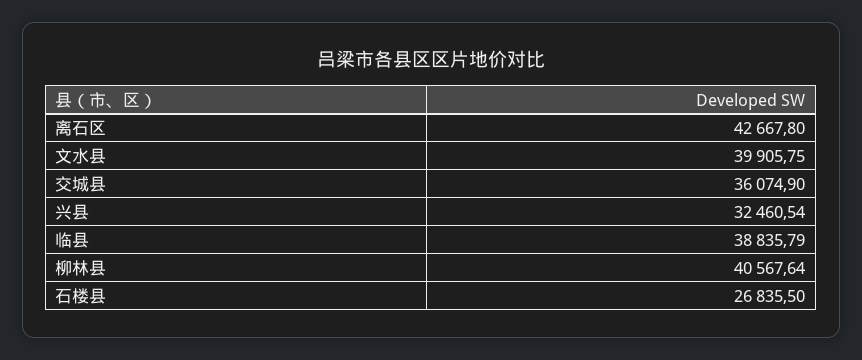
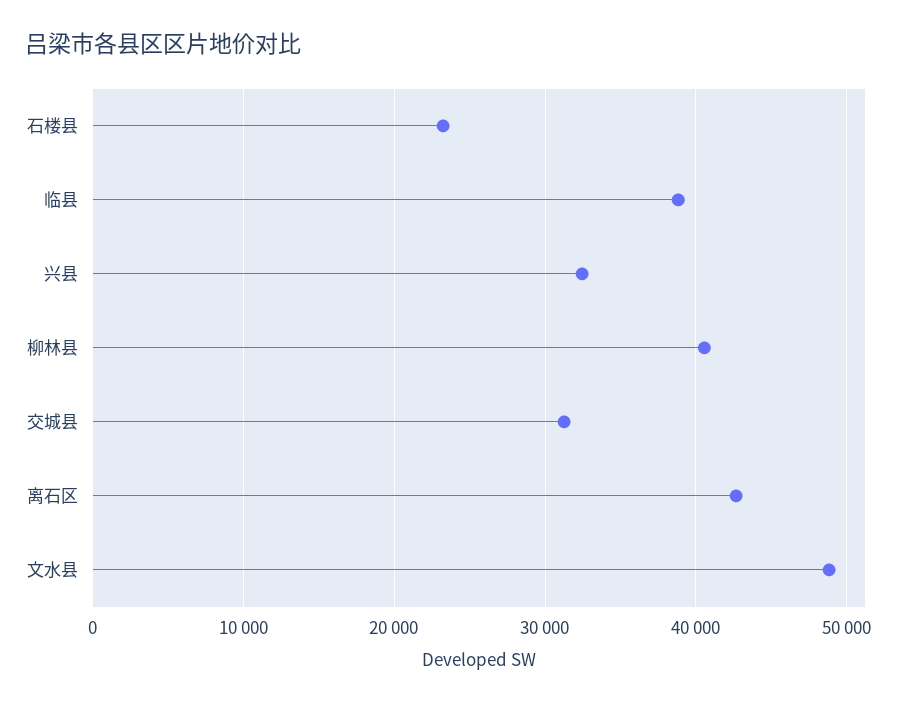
  {
    "离石区": 42667.8,
-   "文水县": 39905.75,
+   "文水县": 49000,
-   "交城县": 36074.9,
+   "交城县": 31000,
    "兴县": 32460.54,
    "临县": 38835.79,
    "柳林县": 40567.64,
-   "石楼县": 26835.5
+   "石楼县": 23000
  }

